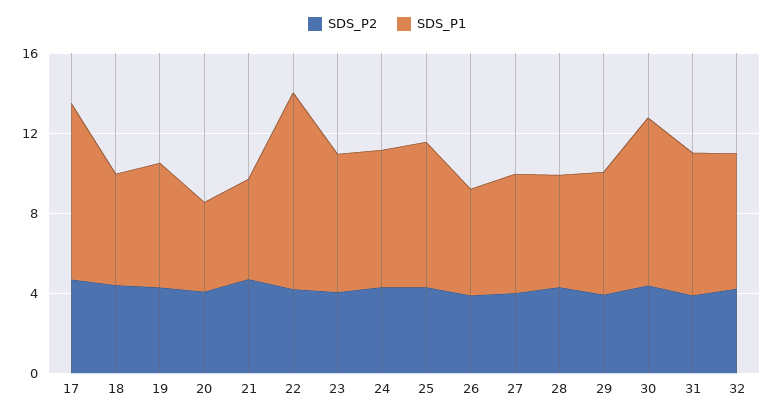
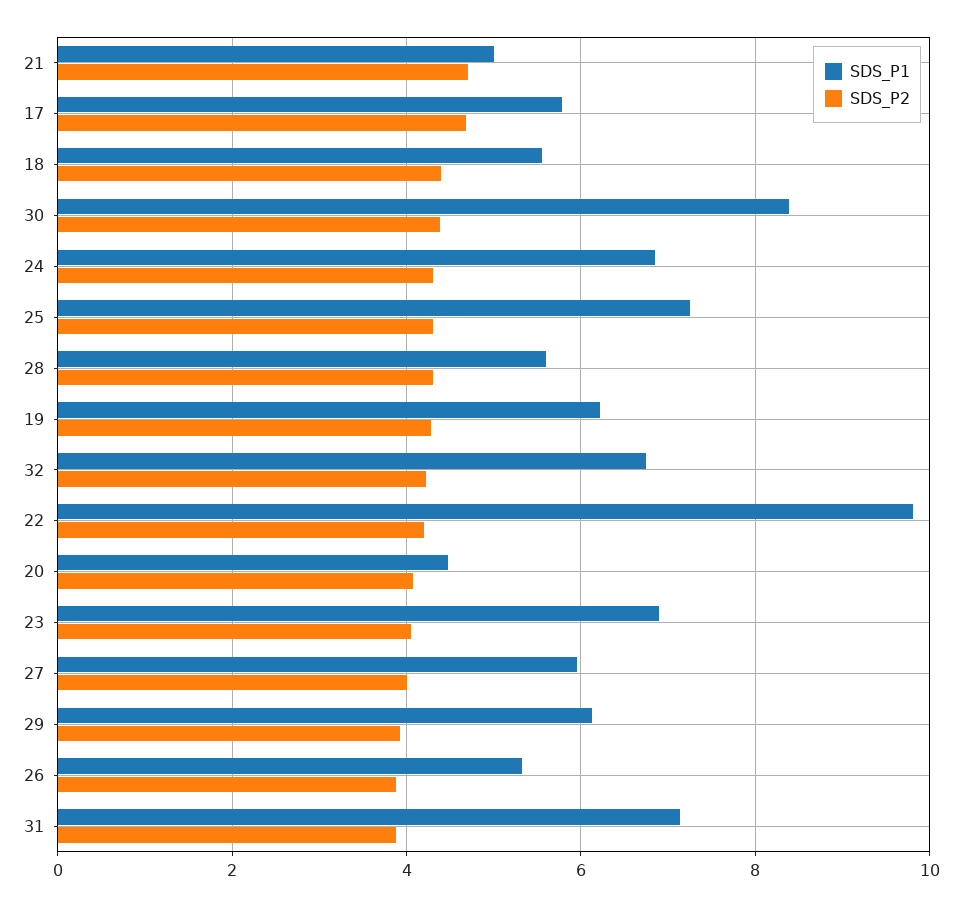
  {
    "SDS_P2": {
      "17": 4.6,
      "18": 4.4,
      "19": 4.2,
      "20": 4,
      "21": 4.8,
      "22": 4.2,
      "23": 4,
      "24": 4.4,
      "25": 4.4,
      "26": 3.8,
      "27": 4,
      "28": 4.4,
      "29": 4,
      "30": 4.4,
      "31": 3.8,
      "32": 4.2
    },
    "SDS_P1": {
-     "17": 9,
+     "17": 5.8,
      "18": 5.6,
      "19": 6.2,
      "20": 4.4,
      "21": 5,
      "22": 9.8,
      "23": 7,
      "24": 6.8,
      "25": 7.2,
      "26": 5.4,
      "27": 6,
      "28": 5.6,
      "29": 6.2,
      "30": 8.4,
      "31": 7.2,
      "32": 6.8
    }
  }

